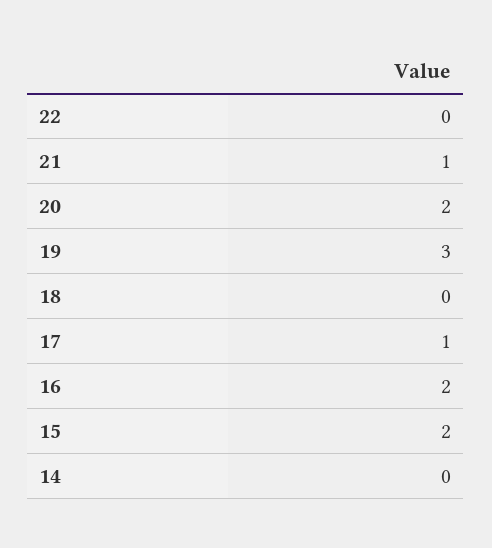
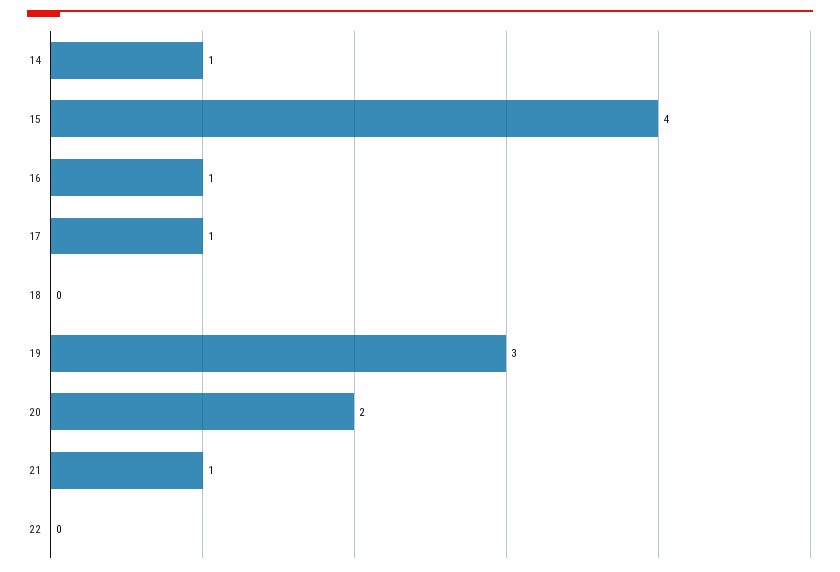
  {
    "22": 0,
    "21": 1,
    "20": 2,
    "19": 3,
    "18": 0,
    "17": 1,
-   "16": 2,
+   "16": 1,
-   "15": 2,
+   "15": 4,
-   "14": 0
+   "14": 1
  }

